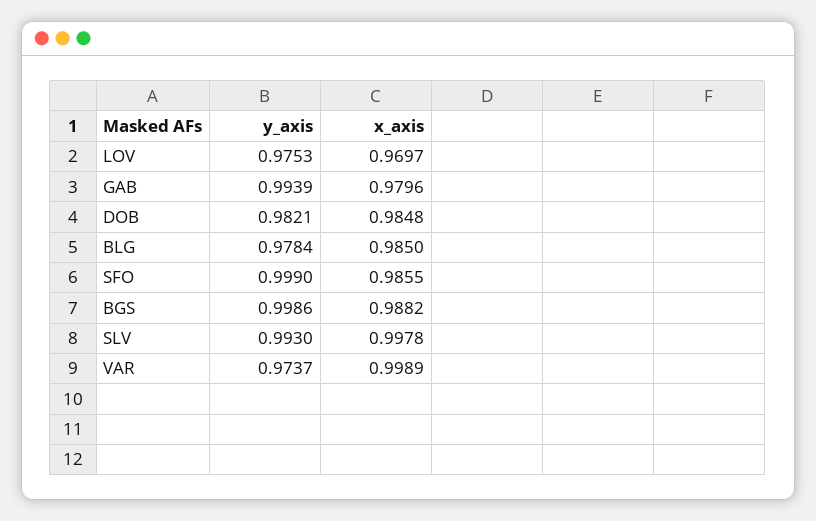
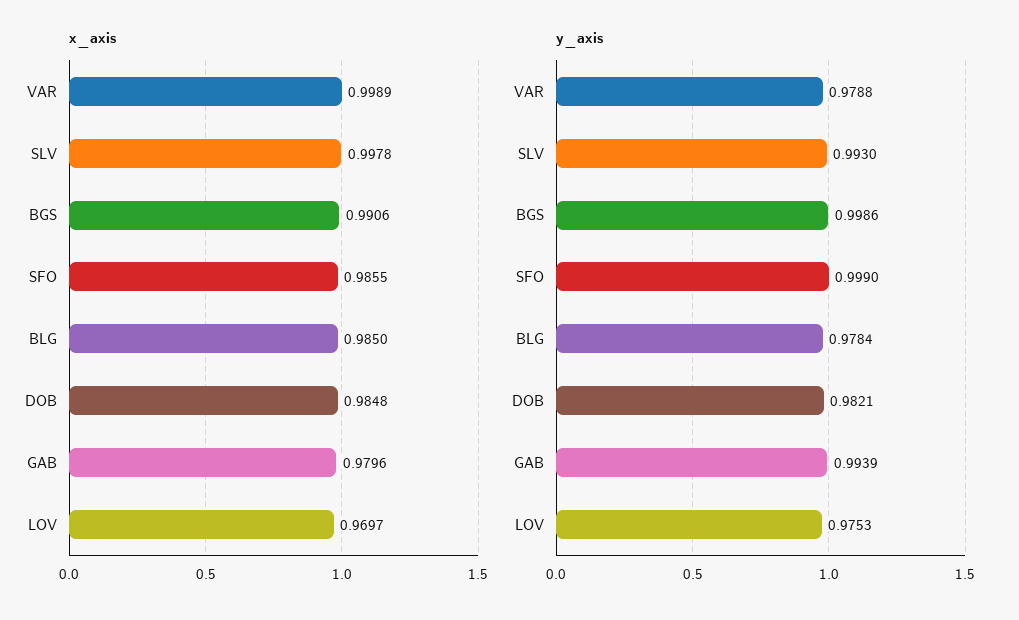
  {
    "y_axis": {
      "LOV": 0.9753,
      "GAB": 0.9939,
      "DOB": 0.9821,
      "BLG": 0.9784,
      "SFO": 0.999,
      "BGS": 0.9986,
      "SLV": 0.993,
-     "VAR": 0.9737
+     "VAR": 0.9788
    },
    "x_axis": {
      "LOV": 0.9697,
      "GAB": 0.9796,
      "DOB": 0.9848,
      "BLG": 0.985,
      "SFO": 0.9855,
-     "BGS": 0.9882,
+     "BGS": 0.9906,
      "SLV": 0.9978,
      "VAR": 0.9989
    }
  }

